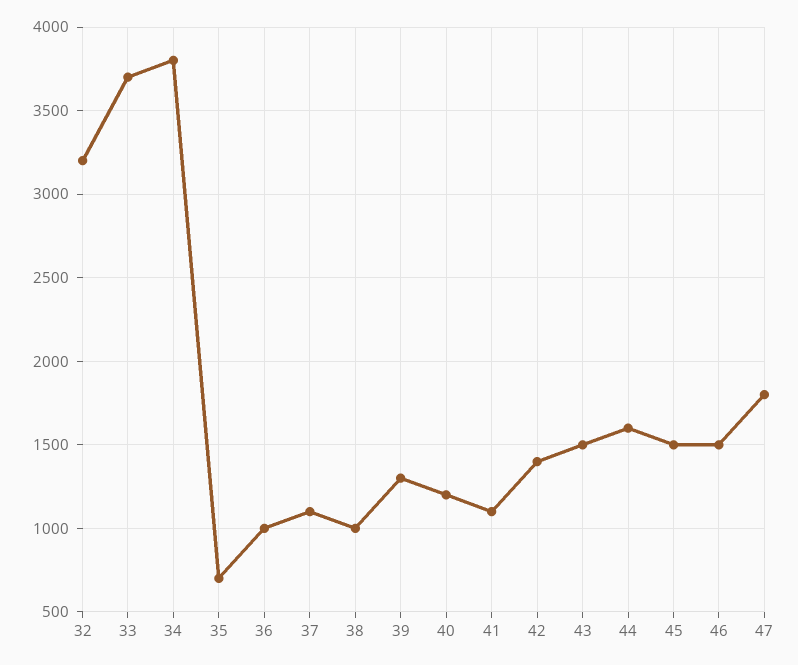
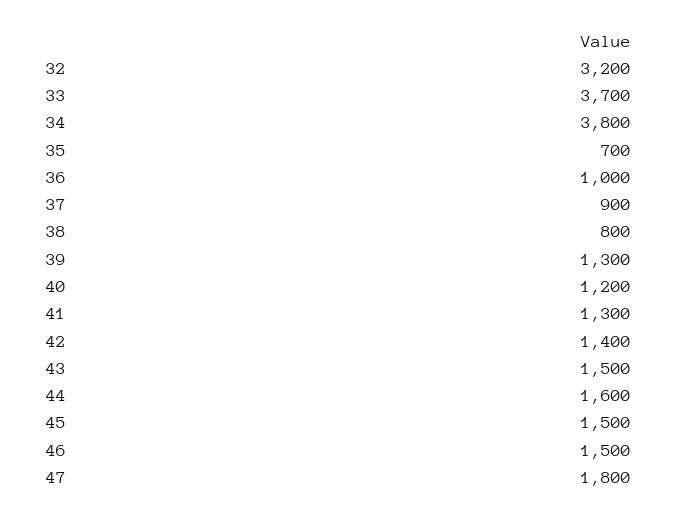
  {
    "32": 3200,
    "33": 3700,
    "34": 3800,
    "35": 700,
    "36": 1000,
-   "37": 1100,
+   "37": 900,
-   "38": 1000,
+   "38": 800,
    "39": 1300,
    "40": 1200,
-   "41": 1100,
+   "41": 1300,
    "42": 1400,
    "43": 1500,
    "44": 1600,
    "45": 1500,
    "46": 1500,
    "47": 1800
  }

